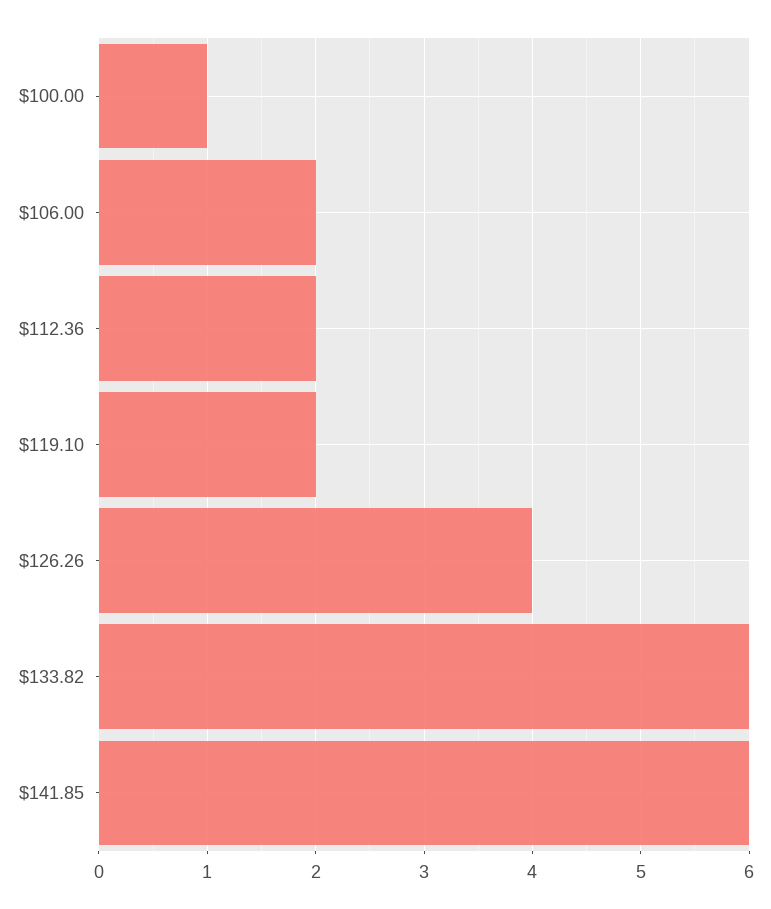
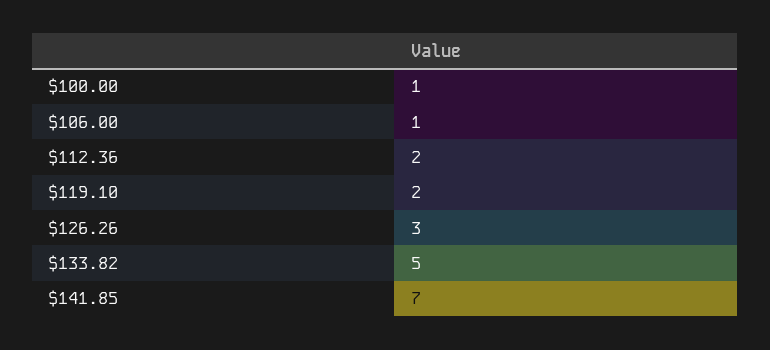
  {
    "$100.00": 1,
-   "$106.00": 2,
+   "$106.00": 1,
    "$112.36": 2,
    "$119.10": 2,
-   "$126.26": 4,
+   "$126.26": 3,
-   "$133.82": 6,
+   "$133.82": 5,
-   "$141.85": 6
+   "$141.85": 7
  }

